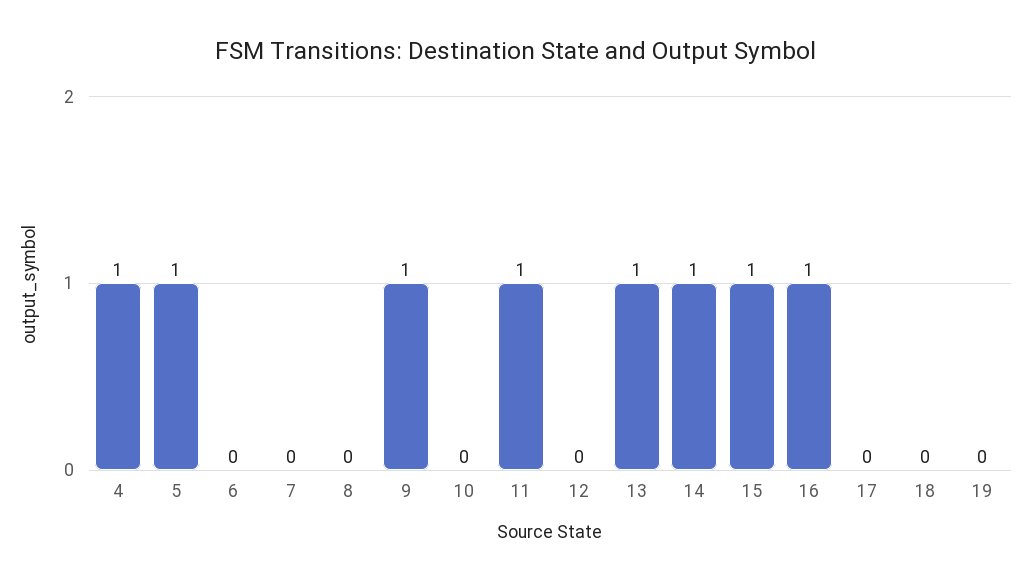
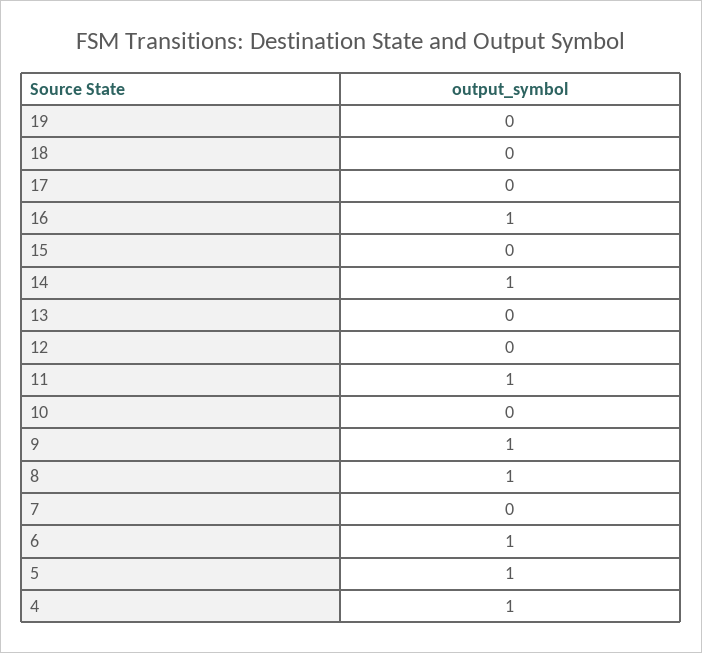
  {
    "4": 1,
    "5": 1,
-   "6": 0,
+   "6": 1,
    "7": 0,
-   "8": 0,
+   "8": 1,
    "9": 1,
    "10": 0,
    "11": 1,
    "12": 0,
-   "13": 1,
+   "13": 0,
    "14": 1,
-   "15": 1,
+   "15": 0,
    "16": 1,
    "17": 0,
    "18": 0,
    "19": 0
  }

